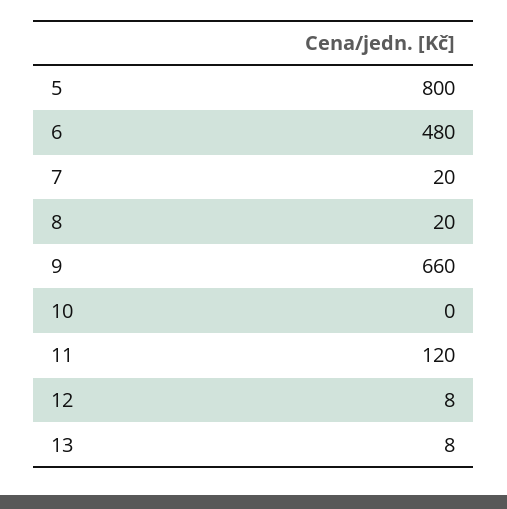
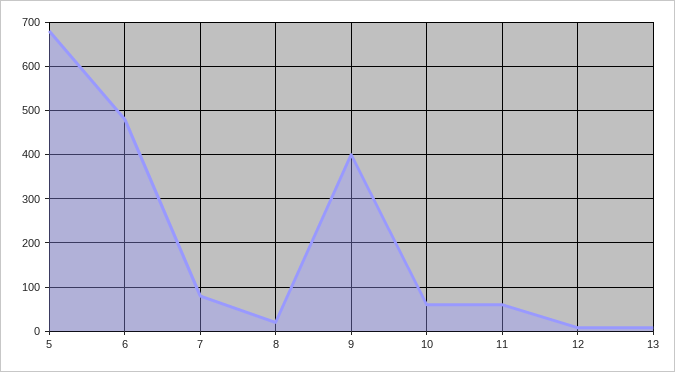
  {
-   "5": 800,
+   "5": 680,
    "6": 480,
-   "7": 20,
+   "7": 80,
    "8": 20,
-   "9": 660,
+   "9": 400,
-   "10": 0,
+   "10": 60,
-   "11": 120,
+   "11": 60,
    "12": 8,
    "13": 8
  }

